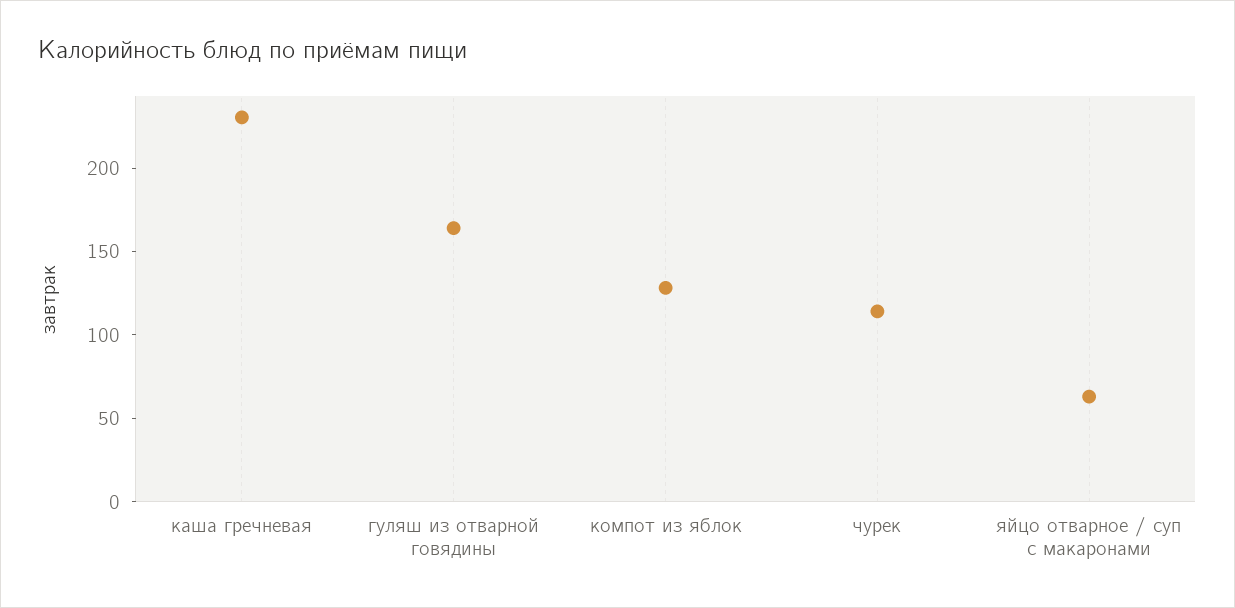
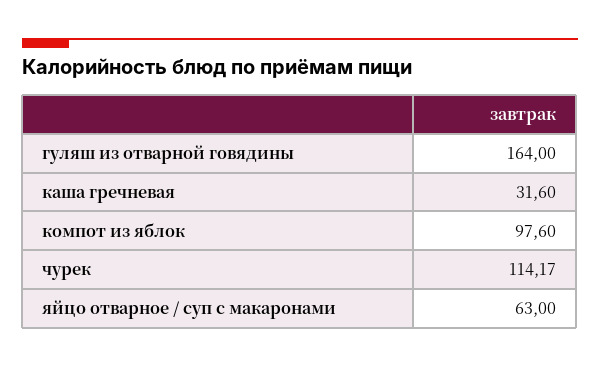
  {
-   "каша гречневая": 230,
+   "каша гречневая": 31.6,
    "гуляш из отварной говядины": 164,
-   "компот из яблок": 130,
+   "компот из яблок": 97.6,
    "чурек": 114.17,
    "яйцо отварное / суп с макаронами": 63
  }

